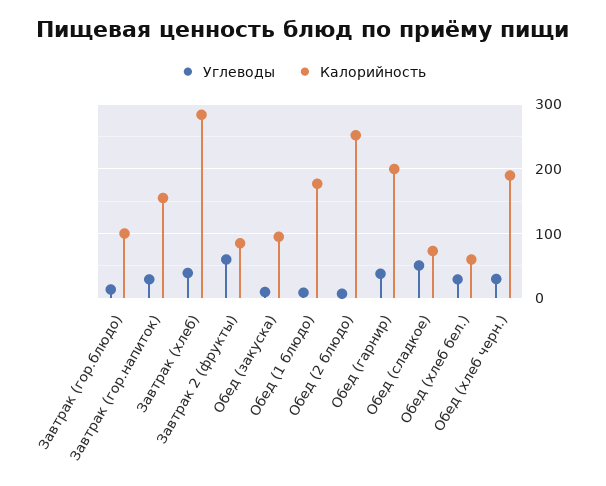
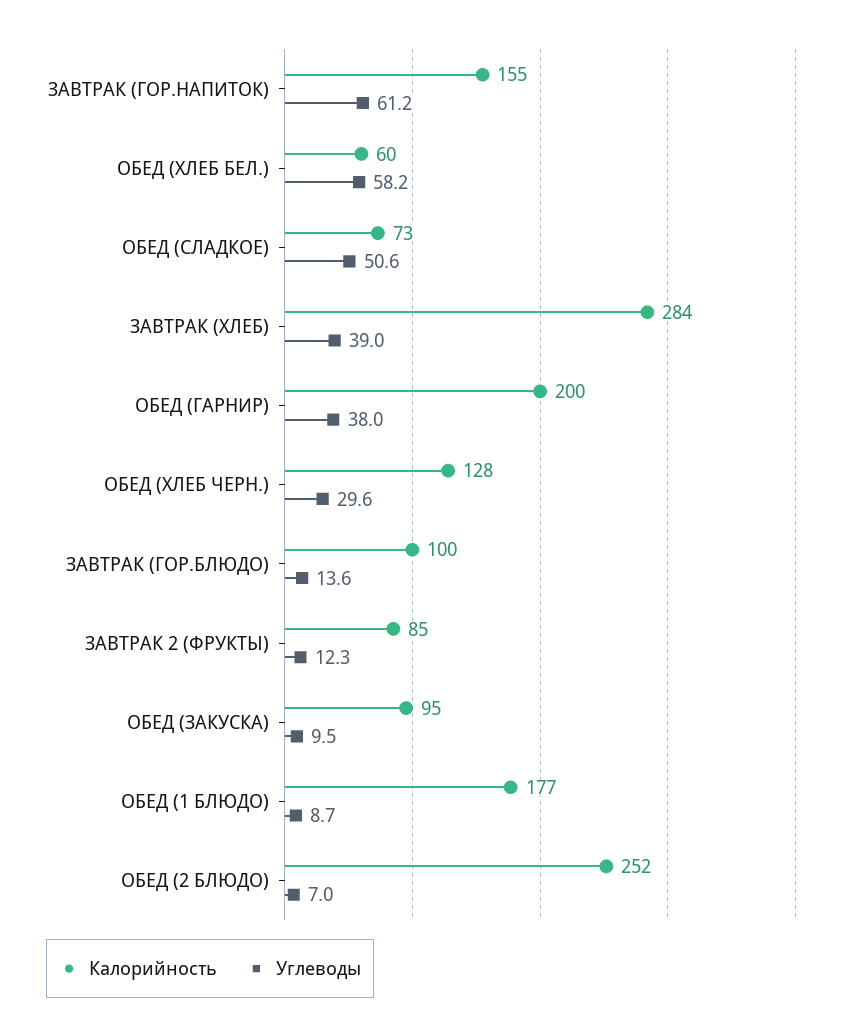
  {
    "Углеводы": {
      "Завтрак (гор.блюдо)": 13.6,
-     "Завтрак (гор.напиток)": 30,
+     "Завтрак (гор.напиток)": 61.2,
      "Завтрак (хлеб)": 39,
-     "Завтрак 2 (фрукты)": 60,
+     "Завтрак 2 (фрукты)": 12.3,
      "Обед (закуска)": 9.5,
      "Обед (1 блюдо)": 8.7,
      "Обед (2 блюдо)": 7,
      "Обед (гарнир)": 38,
      "Обед (сладкое)": 50.6,
-     "Обед (хлеб бел.)": 30,
+     "Обед (хлеб бел.)": 58.2,
      "Обед (хлеб черн.)": 29.6
    },
    "Калорийность": {
      "Завтрак (гор.блюдо)": 100,
      "Завтрак (гор.напиток)": 155,
      "Завтрак (хлеб)": 284,
      "Завтрак 2 (фрукты)": 85,
      "Обед (закуска)": 95,
      "Обед (1 блюдо)": 177,
      "Обед (2 блюдо)": 252,
      "Обед (гарнир)": 200,
      "Обед (сладкое)": 73,
      "Обед (хлеб бел.)": 60,
-     "Обед (хлеб черн.)": 190
+     "Обед (хлеб черн.)": 128
    }
  }

